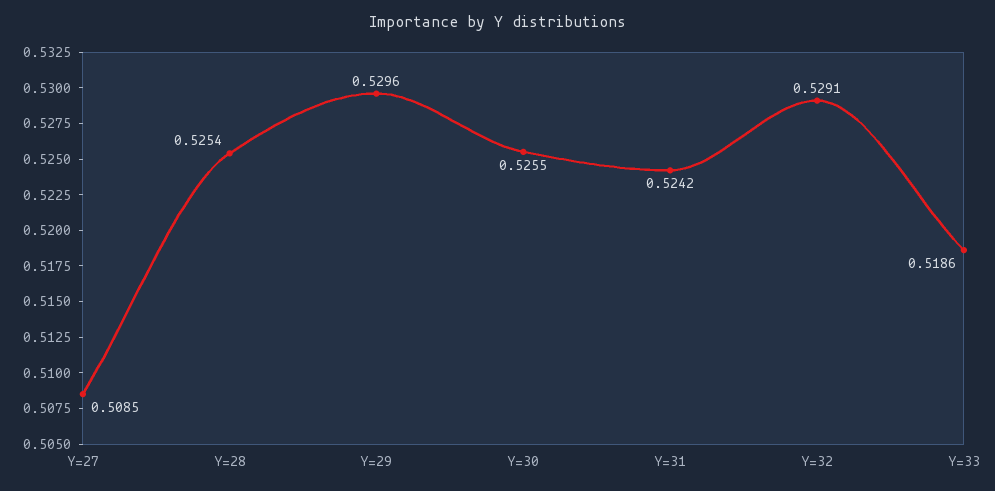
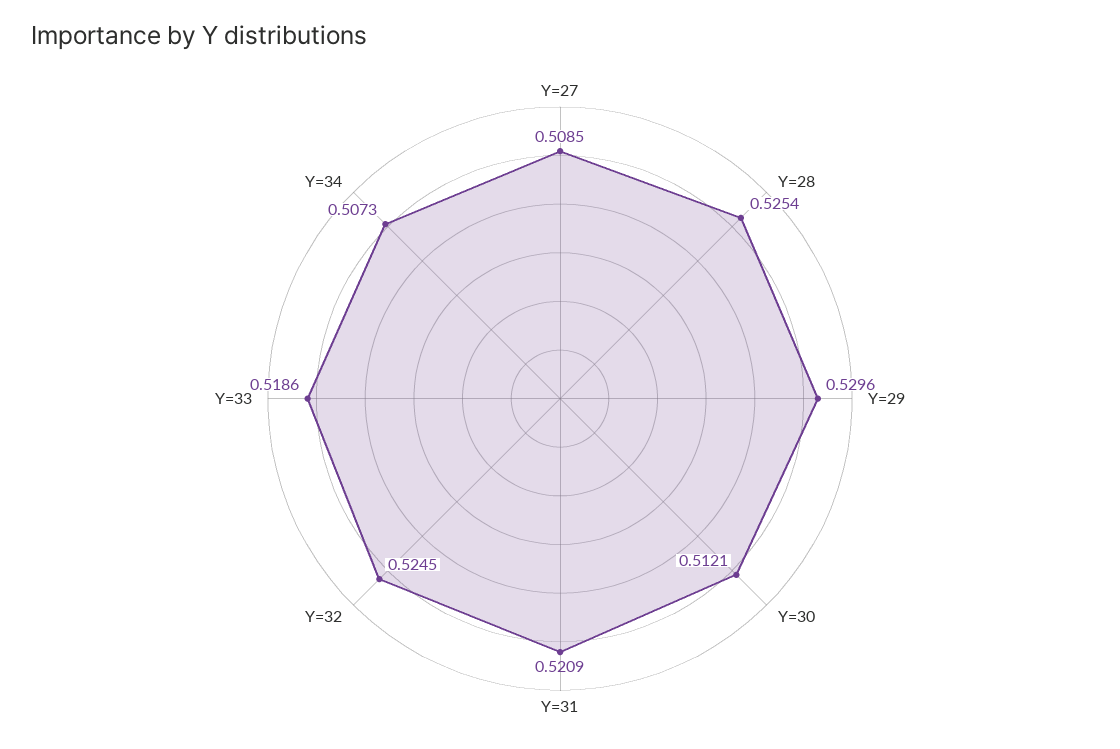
  {
    "Y=27": 0.5085,
    "Y=28": 0.5254,
    "Y=29": 0.5296,
-   "Y=30": 0.5255,
+   "Y=30": 0.5121,
-   "Y=31": 0.5242,
+   "Y=31": 0.5209,
-   "Y=32": 0.5291,
+   "Y=32": 0.5245,
-   "Y=33": 0.5186
+   "Y=33": 0.5186,
+   "Y=34": 0.5073
  }

